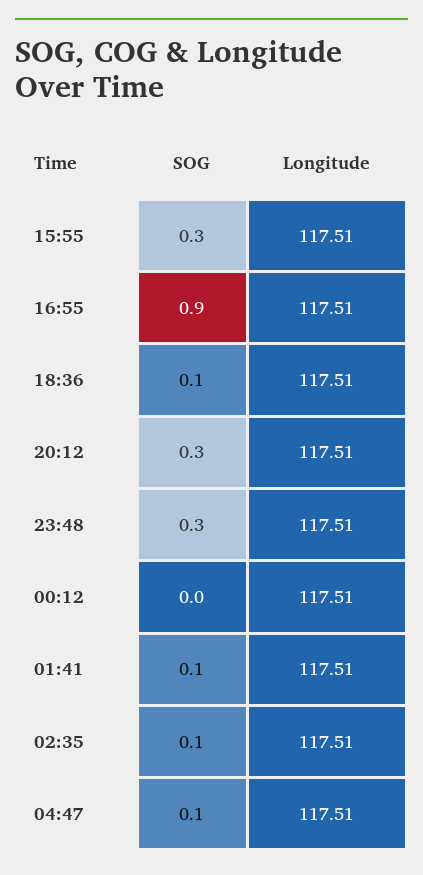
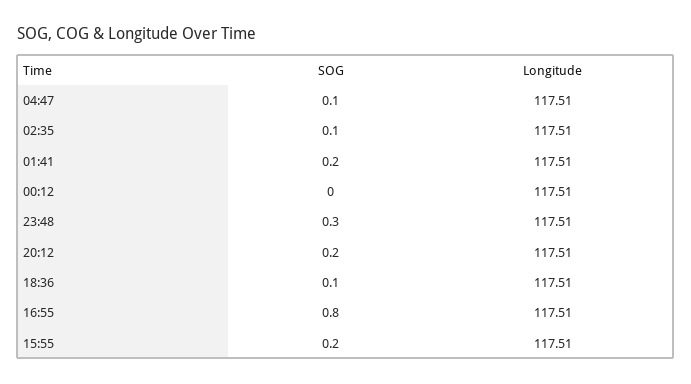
  {
    "SOG": {
-     "15:55": 0.3,
+     "15:55": 0.2,
-     "16:55": 0.9,
+     "16:55": 0.8,
      "18:36": 0.1,
-     "20:12": 0.3,
+     "20:12": 0.2,
      "23:48": 0.3,
      "00:12": 0,
-     "01:41": 0.1,
+     "01:41": 0.2,
      "02:35": 0.1,
      "04:47": 0.1
    },
    "Longitude": {
      "15:55": 117.51,
      "16:55": 117.51,
      "18:36": 117.51,
      "20:12": 117.51,
      "23:48": 117.51,
      "00:12": 117.51,
      "01:41": 117.51,
      "02:35": 117.51,
      "04:47": 117.51
    }
  }

